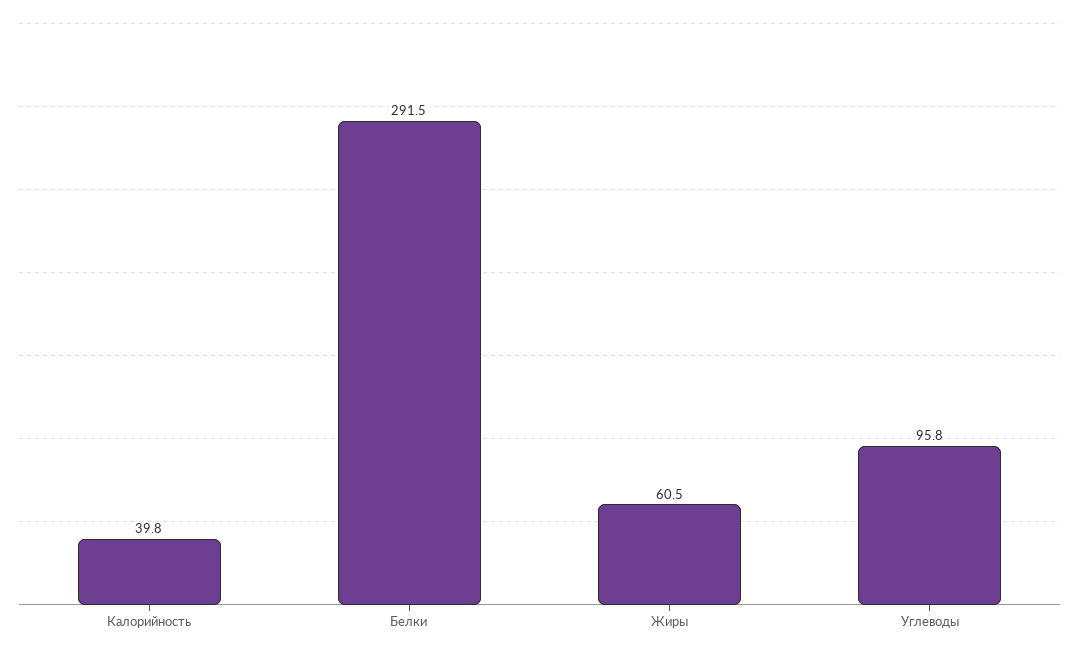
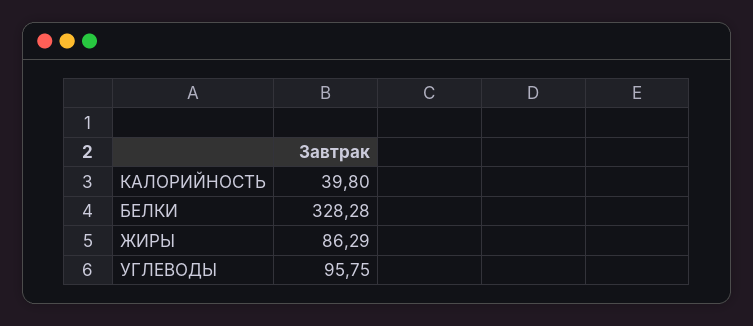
  {
    "Калорийность": 39.8,
-   "Белки": 291.5,
+   "Белки": 328.28,
-   "Жиры": 60.5,
+   "Жиры": 86.29,
    "Углеводы": 95.75
  }

